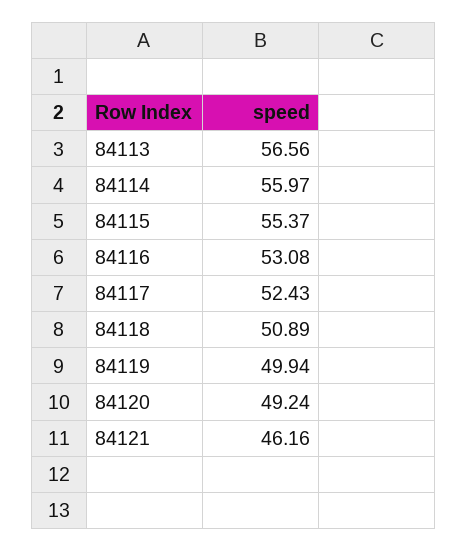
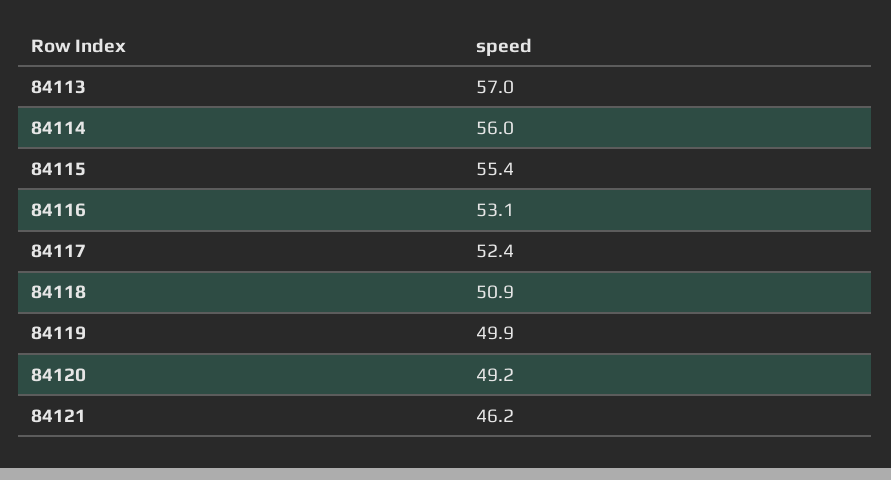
  {
-   "84113": 56.56,
+   "84113": 57,
    "84114": 55.97,
    "84115": 55.37,
    "84116": 53.08,
    "84117": 52.43,
    "84118": 50.89,
    "84119": 49.94,
    "84120": 49.24,
    "84121": 46.16
  }

